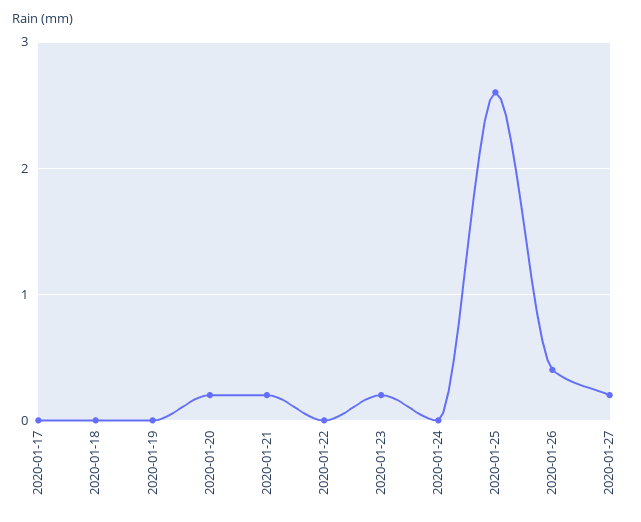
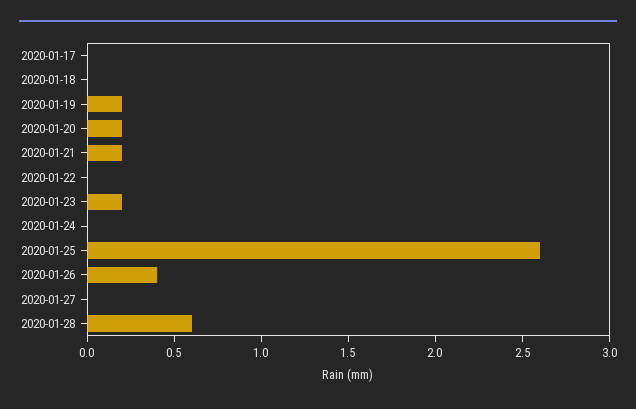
  {
    "2020-01-17": 0,
    "2020-01-18": 0,
-   "2020-01-19": 0,
+   "2020-01-19": 0.2,
    "2020-01-20": 0.2,
    "2020-01-21": 0.2,
    "2020-01-22": 0,
    "2020-01-23": 0.2,
    "2020-01-24": 0,
    "2020-01-25": 2.6,
    "2020-01-26": 0.4,
-   "2020-01-27": 0.2
+   "2020-01-27": 0,
+   "2020-01-28": 0.6
  }

